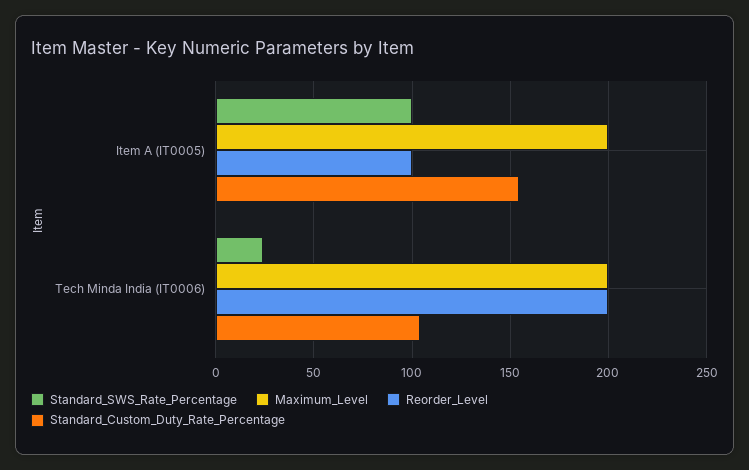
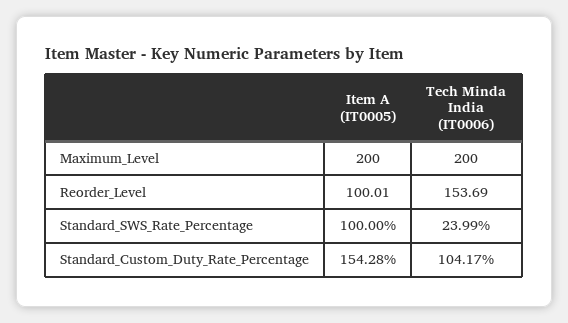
  {
    "Standard_SWS_Rate_Percentage": {
      "Item A (IT0005)": 100,
      "Tech Minda India (IT0006)": 23.99
    },
    "Maximum_Level": {
      "Item A (IT0005)": 200,
      "Tech Minda India (IT0006)": 200
    },
    "Reorder_Level": {
      "Item A (IT0005)": 100.01,
-     "Tech Minda India (IT0006)": 200
+     "Tech Minda India (IT0006)": 153.69
    },
    "Standard_Custom_Duty_Rate_Percentage": {
      "Item A (IT0005)": 154.28,
      "Tech Minda India (IT0006)": 104.17
    }
  }

